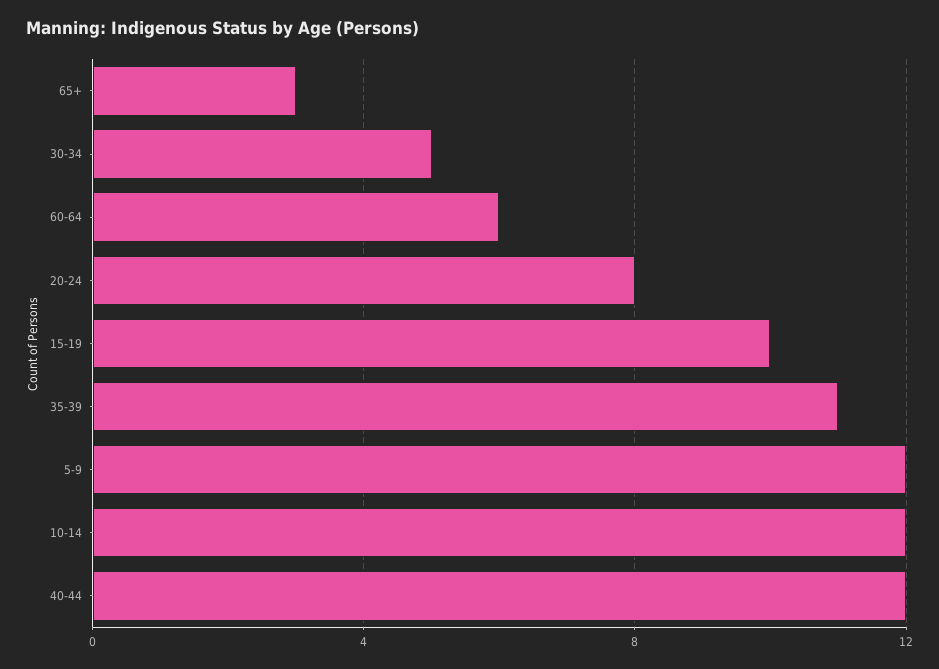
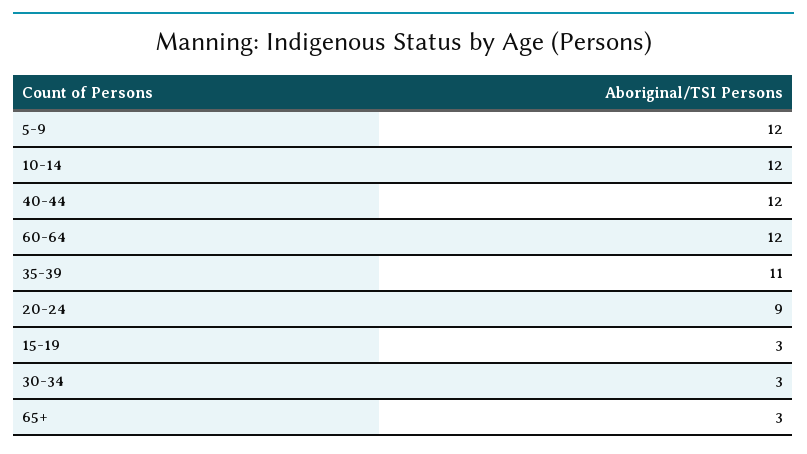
  {
    "65+": 3,
-   "30-34": 5,
+   "30-34": 3,
-   "60-64": 6,
+   "60-64": 12,
-   "20-24": 8,
+   "20-24": 9,
-   "15-19": 10,
+   "15-19": 3,
    "35-39": 11,
    "5-9": 12,
    "10-14": 12,
    "40-44": 12
  }

